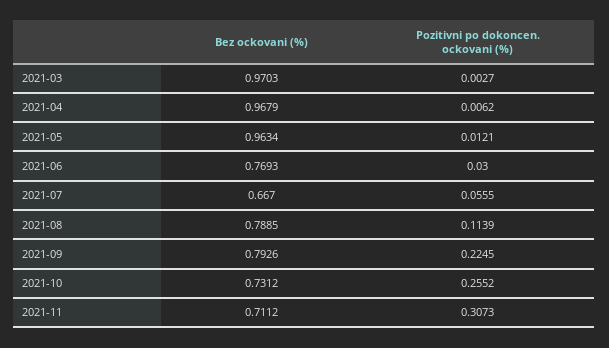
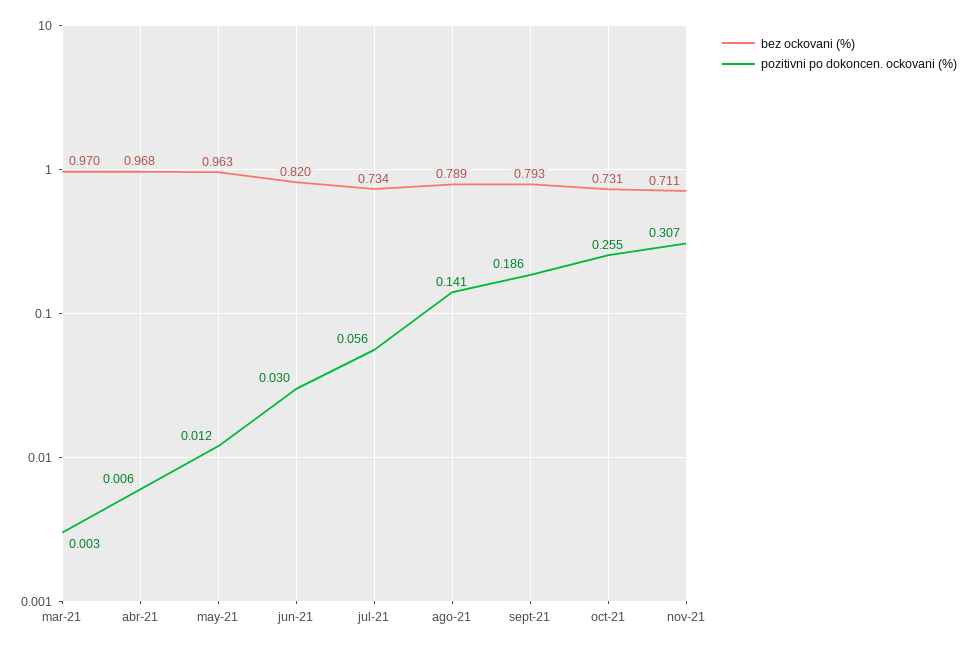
  {
    "Bez ockovani (%)": {
      "2021-03": 0.9703,
      "2021-04": 0.9679,
      "2021-05": 0.9634,
-     "2021-06": 0.7693,
+     "2021-06": 0.82,
-     "2021-07": 0.667,
+     "2021-07": 0.734,
      "2021-08": 0.7885,
      "2021-09": 0.7926,
      "2021-10": 0.7312,
      "2021-11": 0.7112
    },
    "Pozitivni po dokoncen. ockovani (%)": {
      "2021-03": 0.0027,
      "2021-04": 0.0062,
      "2021-05": 0.0121,
      "2021-06": 0.03,
      "2021-07": 0.0555,
-     "2021-08": 0.1139,
+     "2021-08": 0.141,
-     "2021-09": 0.2245,
+     "2021-09": 0.186,
      "2021-10": 0.2552,
      "2021-11": 0.3073
    }
  }

